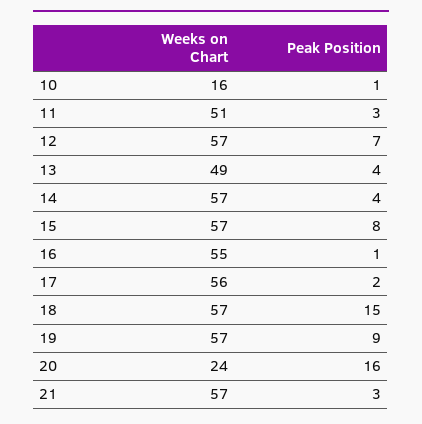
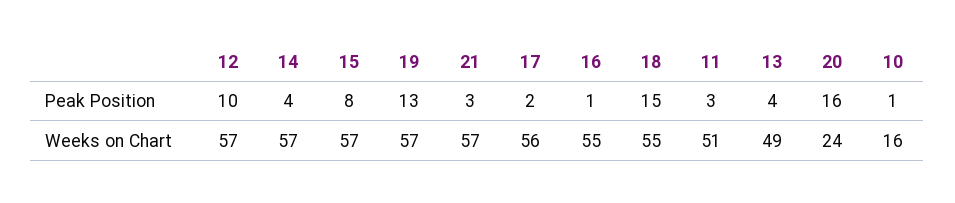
  {
    "Weeks on Chart": {
      "10": 16,
      "11": 51,
      "12": 57,
      "13": 49,
      "14": 57,
      "15": 57,
      "16": 55,
      "17": 56,
-     "18": 57,
+     "18": 55,
      "19": 57,
      "20": 24,
      "21": 57
    },
    "Peak Position": {
      "10": 1,
      "11": 3,
-     "12": 7,
+     "12": 10,
      "13": 4,
      "14": 4,
      "15": 8,
      "16": 1,
      "17": 2,
      "18": 15,
-     "19": 9,
+     "19": 13,
      "20": 16,
      "21": 3
    }
  }

